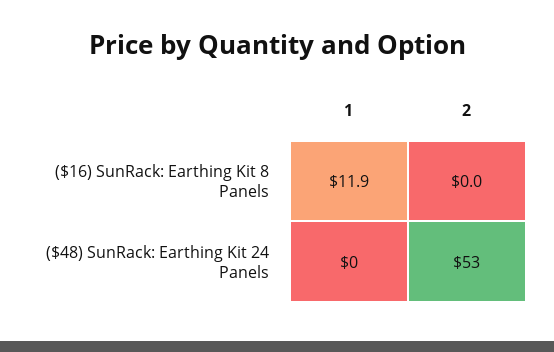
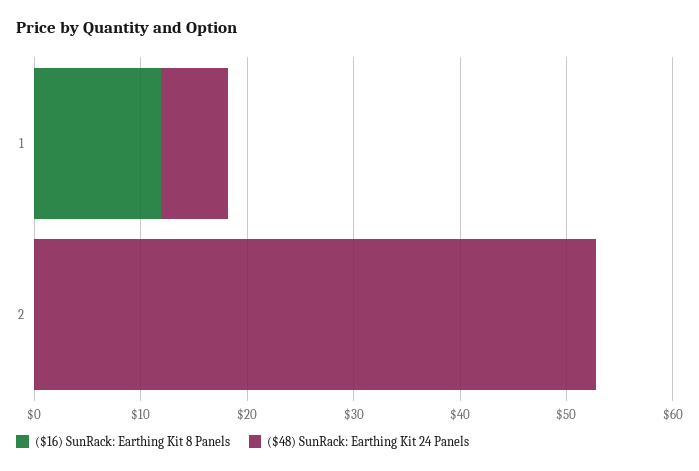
  {
    "($16) SunRack: Earthing Kit 8 Panels": {
      "1": 11.9,
      "2": 0
    },
    "($48) SunRack: Earthing Kit 24 Panels": {
-     "1": 0,
+     "1": 6,
      "2": 53
    }
  }

